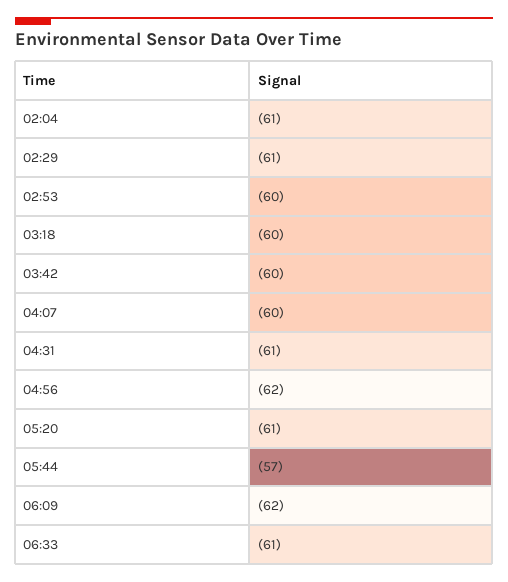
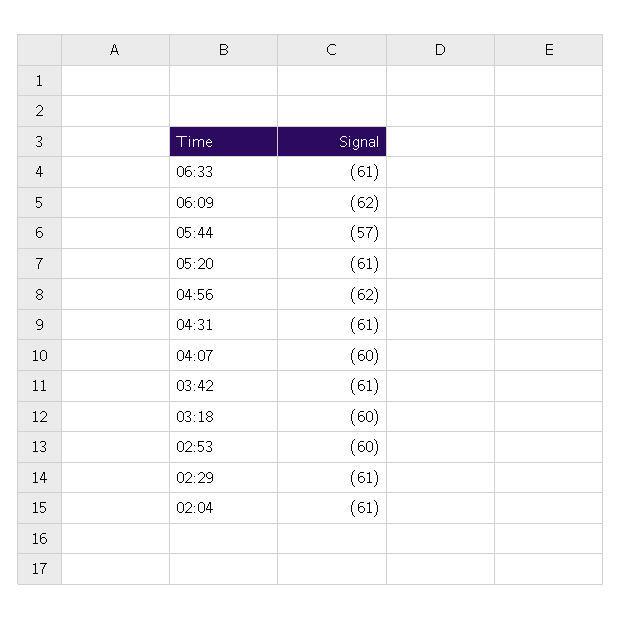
  {
    "02:04": -61,
    "02:29": -61,
    "02:53": -60,
    "03:18": -60,
-   "03:42": -60,
+   "03:42": -61,
    "04:07": -60,
    "04:31": -61,
    "04:56": -62,
    "05:20": -61,
    "05:44": -57,
    "06:09": -62,
    "06:33": -61
  }

